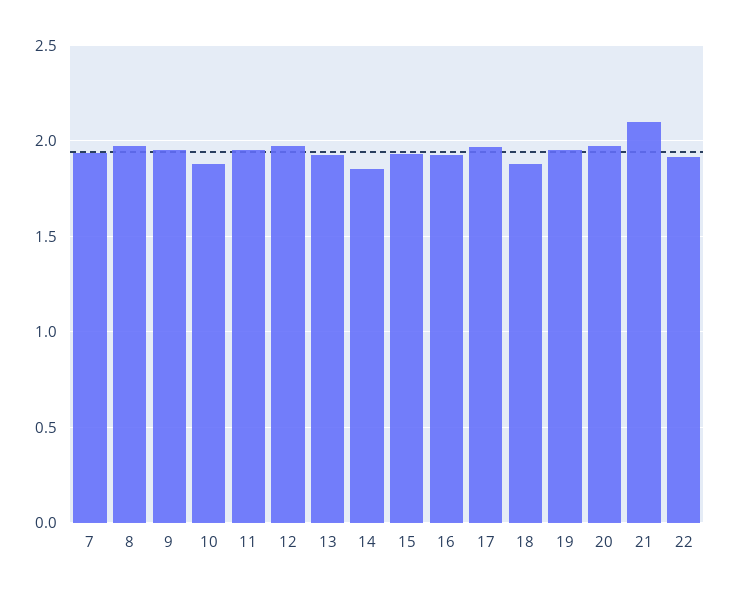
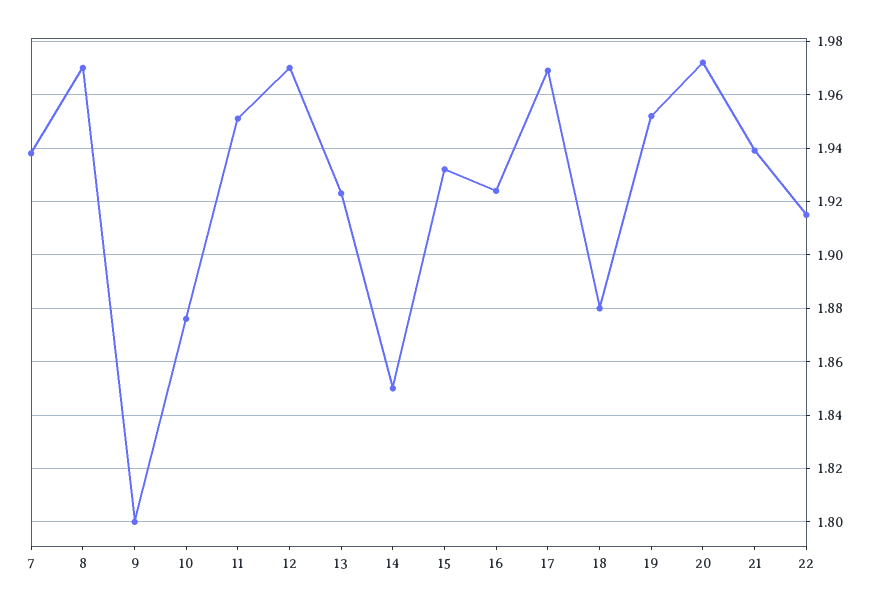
  {
    "7": 1.94,
    "8": 1.97,
-   "9": 1.95,
+   "9": 1.8,
    "10": 1.875,
    "11": 1.95,
    "12": 1.97,
    "13": 1.925,
    "14": 1.85,
    "15": 1.93,
    "16": 1.925,
    "17": 1.97,
    "18": 1.88,
    "19": 1.95,
    "20": 1.97,
-   "21": 2.1,
+   "21": 1.94,
    "22": 1.915
  }

